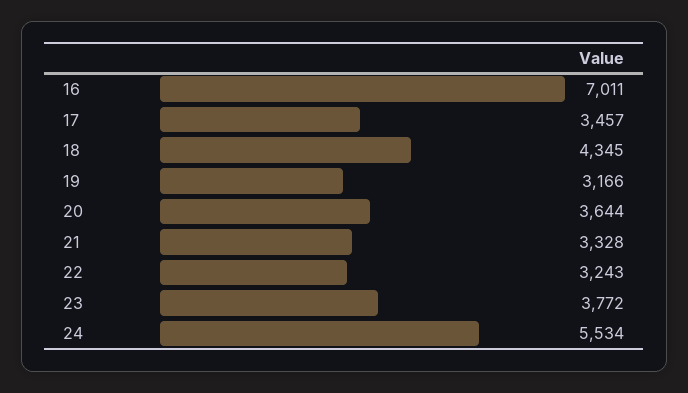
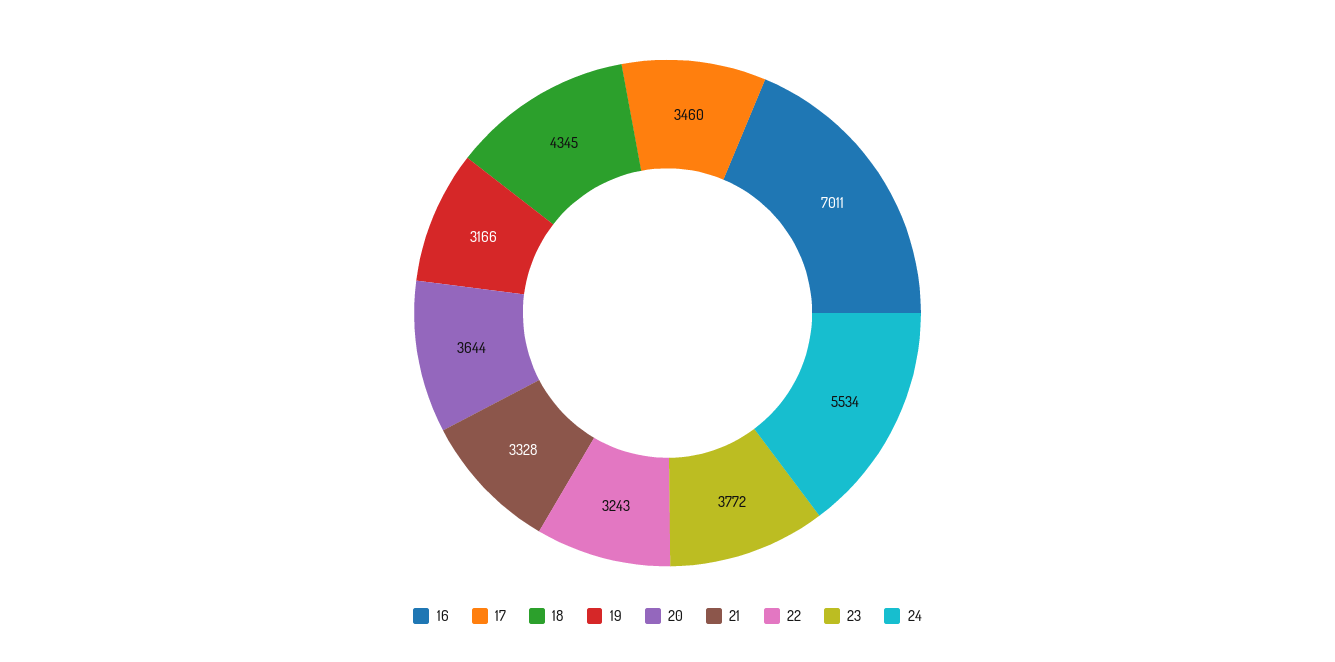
  {
    "16": 7011,
-   "17": 3457,
+   "17": 3460,
    "18": 4345,
    "19": 3166,
    "20": 3644,
    "21": 3328,
    "22": 3243,
    "23": 3772,
    "24": 5534
  }

